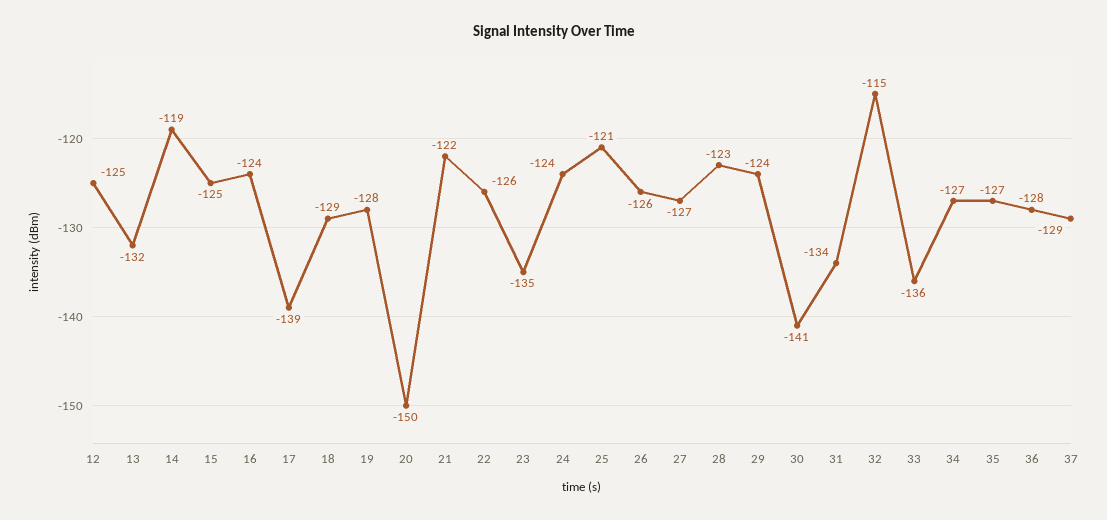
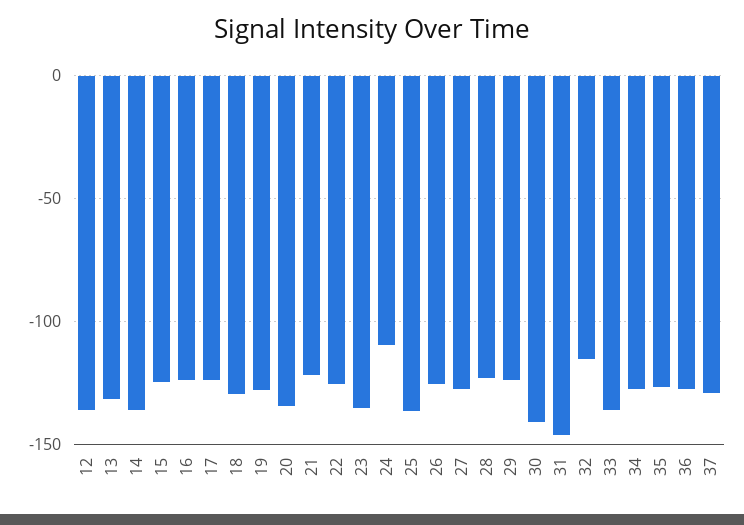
  {
-   "12": -125,
+   "12": -135,
    "13": -132,
-   "14": -119,
+   "14": -135,
    "15": -125,
    "16": -124,
-   "17": -139,
+   "17": -125,
    "18": -129,
    "19": -128,
-   "20": -150,
+   "20": -135,
    "21": -122,
    "22": -126,
    "23": -135,
-   "24": -124,
+   "24": -110,
-   "25": -121,
+   "25": -135,
    "26": -126,
    "27": -127,
    "28": -123,
    "29": -124,
    "30": -141,
-   "31": -134,
+   "31": -145,
    "32": -115,
    "33": -136,
    "34": -127,
    "35": -127,
    "36": -128,
    "37": -129
  }

